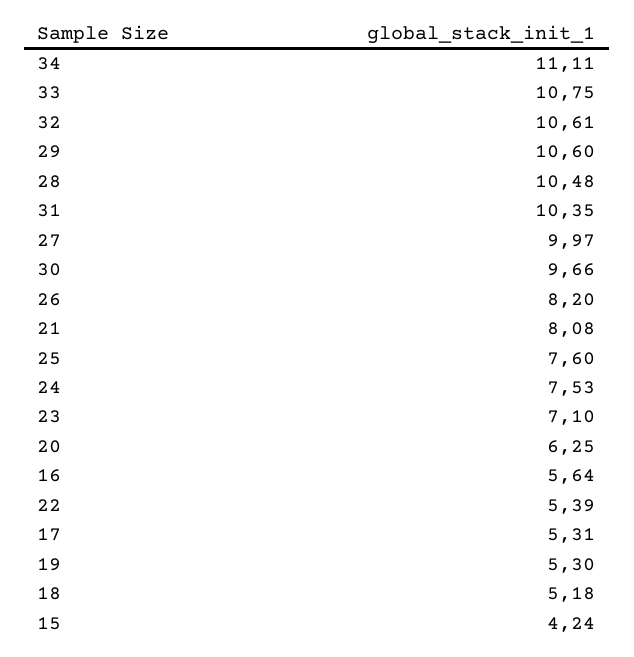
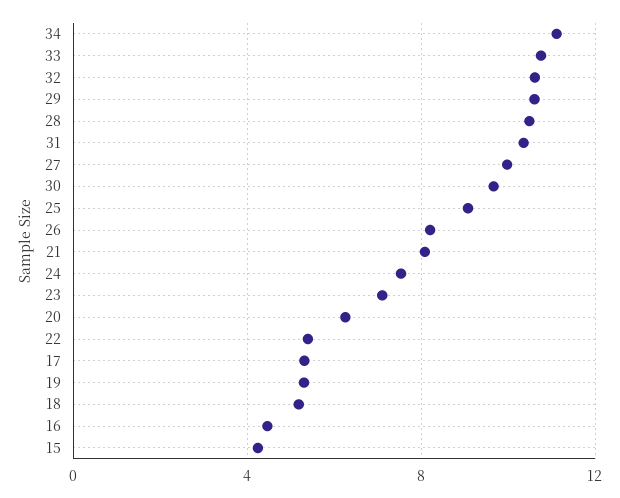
  {
    "34": 11.11,
    "33": 10.75,
    "32": 10.61,
    "29": 10.6,
    "28": 10.48,
    "31": 10.35,
    "27": 9.97,
    "30": 9.66,
    "26": 8.2,
    "21": 8.08,
-   "25": 7.6,
+   "25": 9,
    "24": 7.53,
    "23": 7.1,
    "20": 6.25,
-   "16": 5.64,
+   "16": 4.5,
    "22": 5.39,
    "17": 5.31,
    "19": 5.3,
    "18": 5.18,
    "15": 4.24
  }

